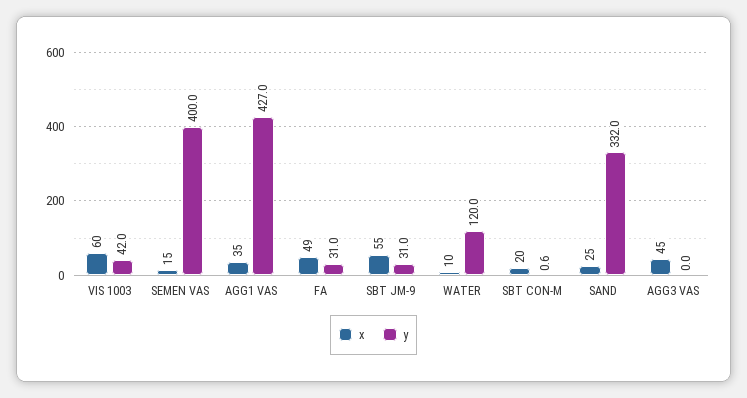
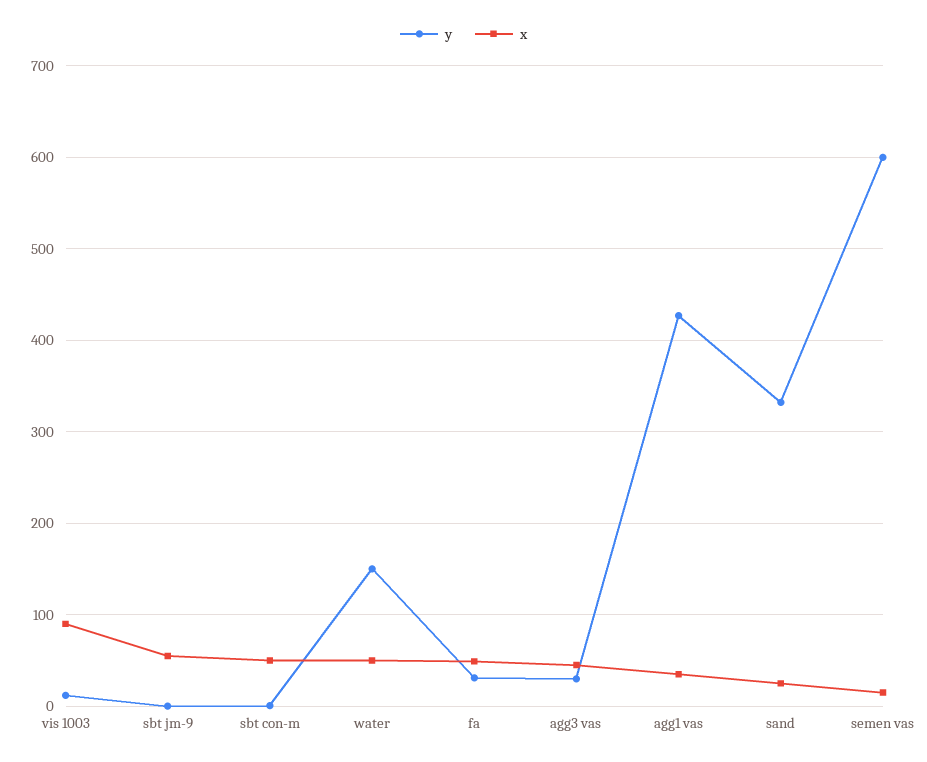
  {
    "x": {
-     "VIS 1003": 60,
+     "VIS 1003": 90,
      "SEMEN VAS": 15,
      "AGG1 VAS": 35,
      "FA": 49,
      "SBT JM-9": 55,
-     "WATER": 10,
+     "WATER": 50,
-     "SBT CON-M": 20,
+     "SBT CON-M": 50,
      "SAND": 25,
      "AGG3 VAS": 45
    },
    "y": {
-     "VIS 1003": 42,
+     "VIS 1003": 10,
-     "SEMEN VAS": 400,
+     "SEMEN VAS": 600,
      "AGG1 VAS": 427,
      "FA": 31,
-     "SBT JM-9": 31,
+     "SBT JM-9": 0,
-     "WATER": 120,
+     "WATER": 150,
      "SBT CON-M": 0.6,
      "SAND": 332,
-     "AGG3 VAS": 0
+     "AGG3 VAS": 30
    }
  }

